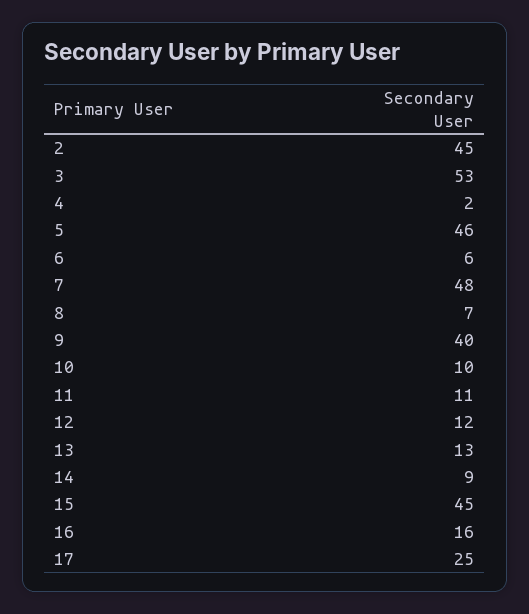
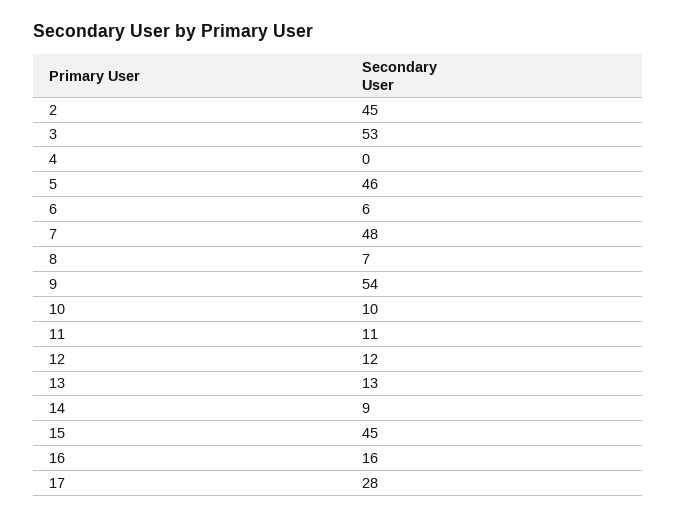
  {
    "2": 45,
    "3": 53,
-   "4": 2,
+   "4": 0,
    "5": 46,
    "6": 6,
    "7": 48,
    "8": 7,
-   "9": 40,
+   "9": 54,
    "10": 10,
    "11": 11,
    "12": 12,
    "13": 13,
    "14": 9,
    "15": 45,
    "16": 16,
-   "17": 25
+   "17": 28
  }

